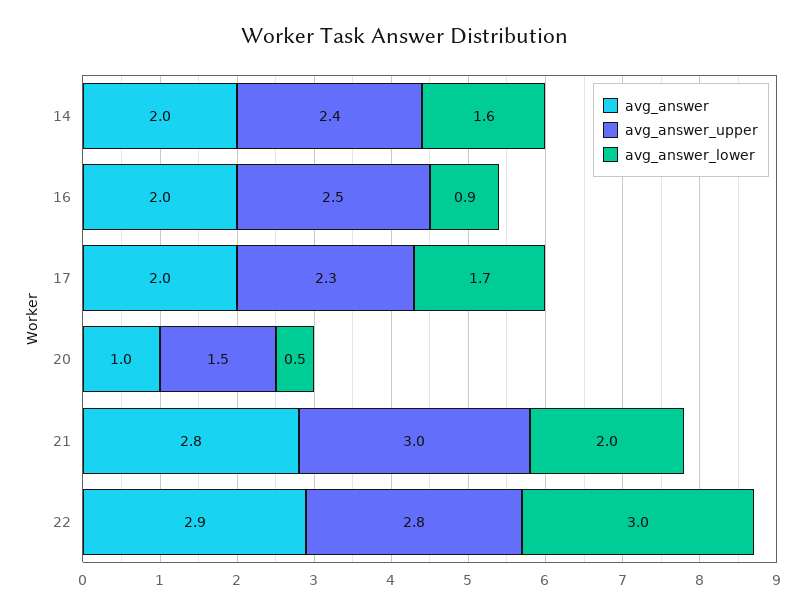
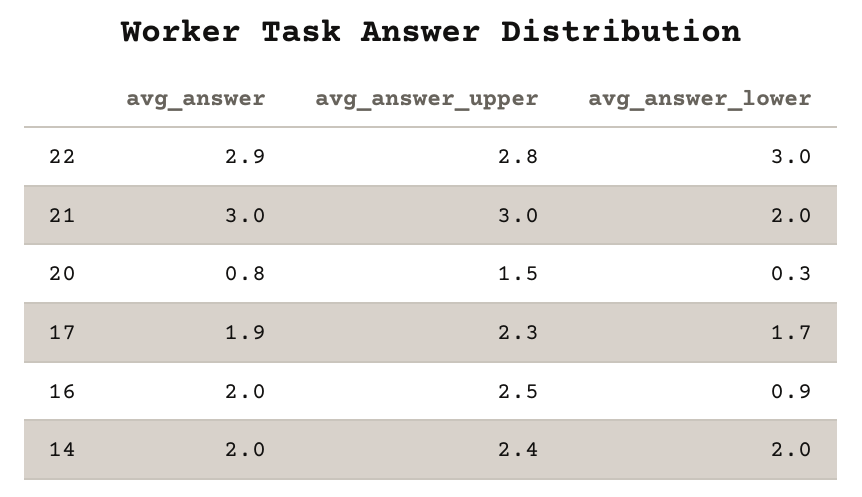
  {
    "avg_answer": {
      "14": 2,
      "16": 2,
-     "17": 2,
+     "17": 1.9,
-     "20": 1,
+     "20": 0.8,
-     "21": 2.8,
+     "21": 3,
      "22": 2.9
    },
    "avg_answer_upper": {
      "14": 2.4,
      "16": 2.5,
      "17": 2.3,
      "20": 1.5,
      "21": 3,
      "22": 2.8
    },
    "avg_answer_lower": {
-     "14": 1.6,
+     "14": 2,
      "16": 0.9,
      "17": 1.7,
-     "20": 0.5,
+     "20": 0.3,
      "21": 2,
      "22": 3
    }
  }

